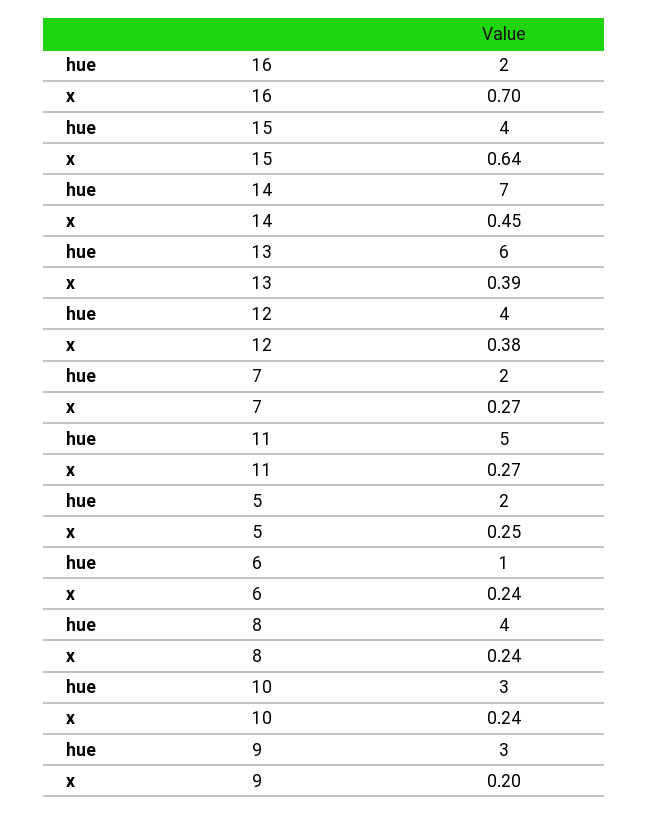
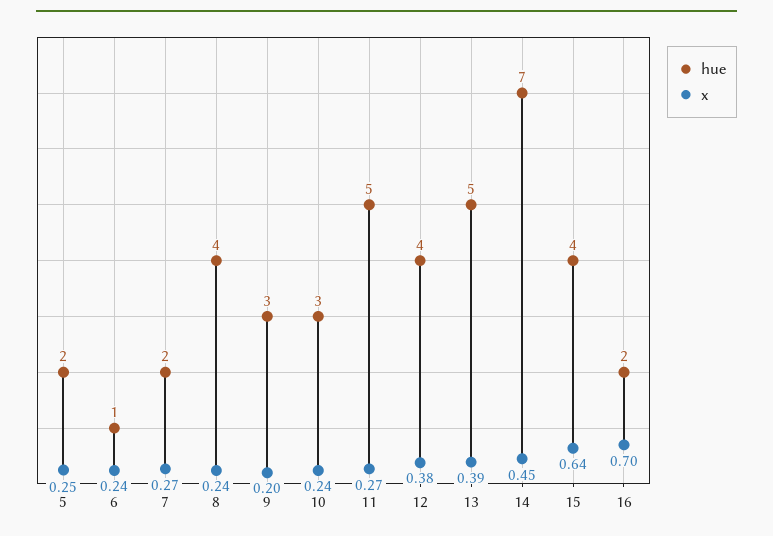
  {
    "hue": {
      "16": 2,
      "15": 4,
      "14": 7,
-     "13": 6,
+     "13": 5,
      "12": 4,
      "7": 2,
      "11": 5,
      "5": 2,
      "6": 1,
      "8": 4,
      "10": 3,
      "9": 3
    },
    "x": {
      "16": 0.7,
      "15": 0.64,
      "14": 0.45,
      "13": 0.39,
      "12": 0.38,
      "7": 0.27,
      "11": 0.27,
      "5": 0.25,
      "6": 0.24,
      "8": 0.24,
      "10": 0.24,
      "9": 0.2
    }
  }

